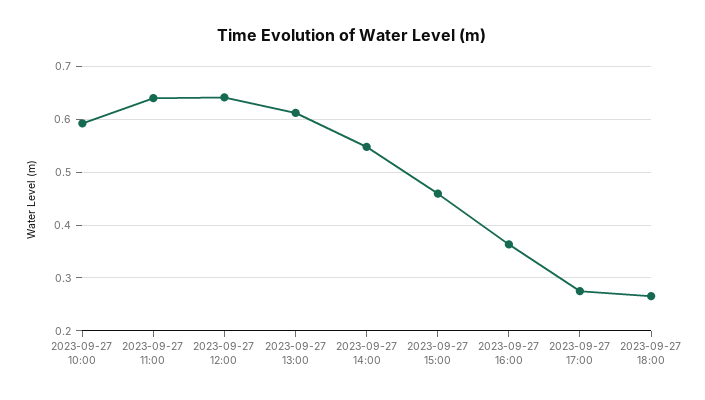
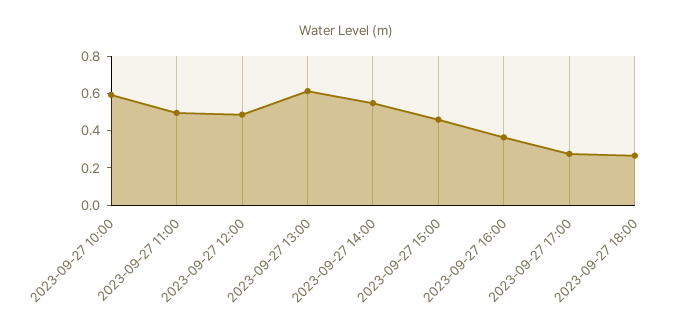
  {
    "2023-09-27 10:00": 0.6,
-   "2023-09-27 11:00": 0.64,
+   "2023-09-27 11:00": 0.5,
-   "2023-09-27 12:00": 0.64,
+   "2023-09-27 12:00": 0.5,
    "2023-09-27 13:00": 0.62,
    "2023-09-27 14:00": 0.54,
    "2023-09-27 15:00": 0.46,
    "2023-09-27 16:00": 0.36,
    "2023-09-27 17:00": 0.28,
    "2023-09-27 18:00": 0.26
  }

